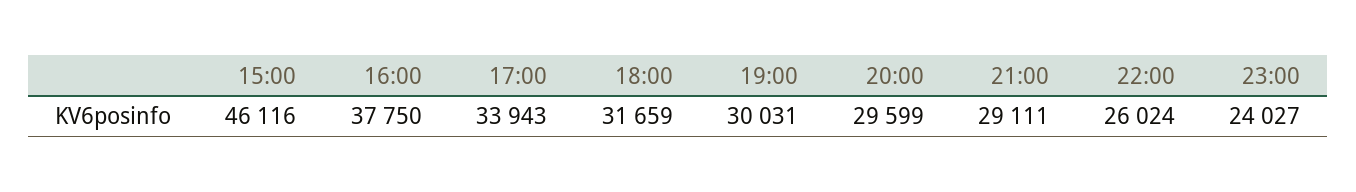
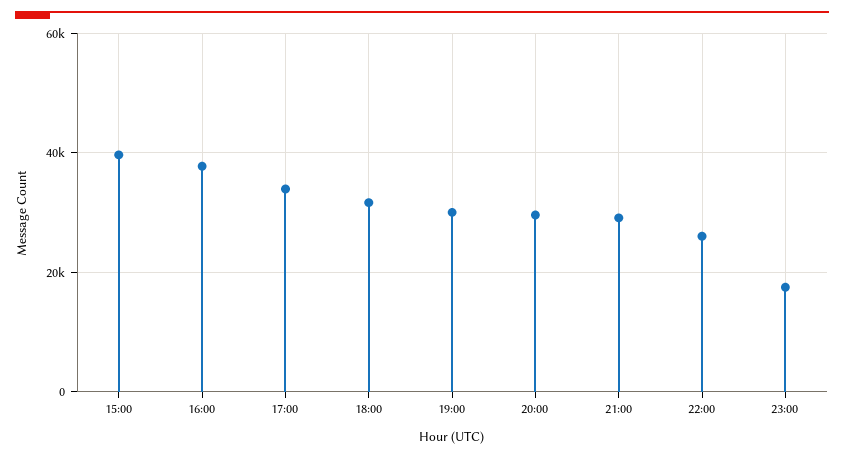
  {
-   "15:00": 46116,
+   "15:00": 40000,
    "16:00": 37750,
    "17:00": 33943,
    "18:00": 31659,
    "19:00": 30031,
    "20:00": 29599,
    "21:00": 29111,
    "22:00": 26024,
-   "23:00": 24027
+   "23:00": 18000
  }

